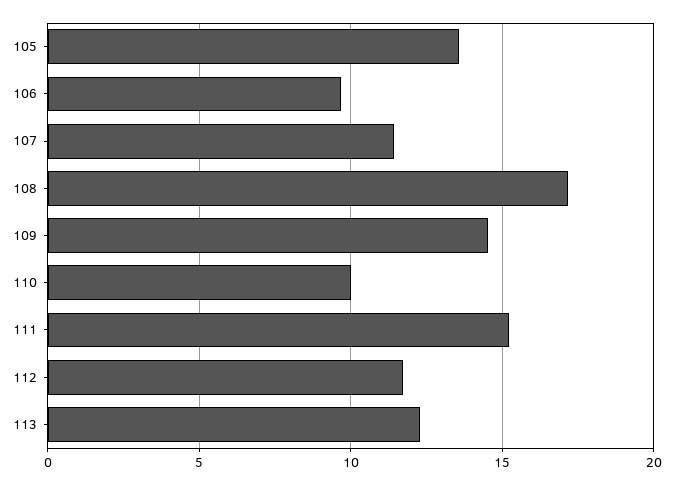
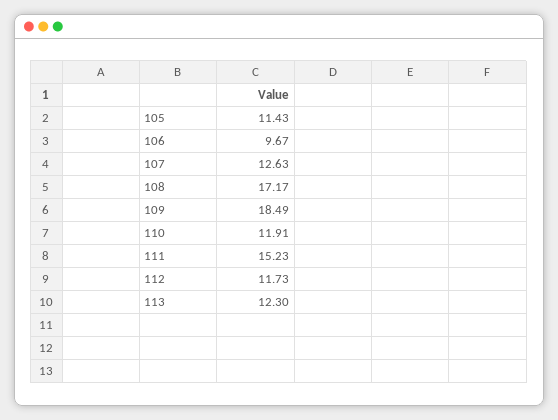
  {
-   "105": 13.5,
+   "105": 11.43,
    "106": 9.67,
-   "107": 11.5,
+   "107": 12.63,
    "108": 17.17,
-   "109": 14.5,
+   "109": 18.49,
-   "110": 10,
+   "110": 11.91,
    "111": 15.23,
    "112": 11.73,
    "113": 12.3
  }

